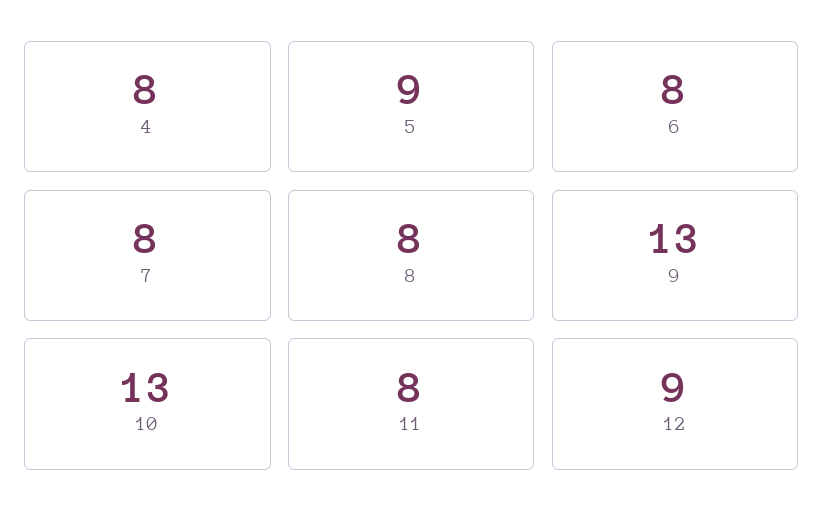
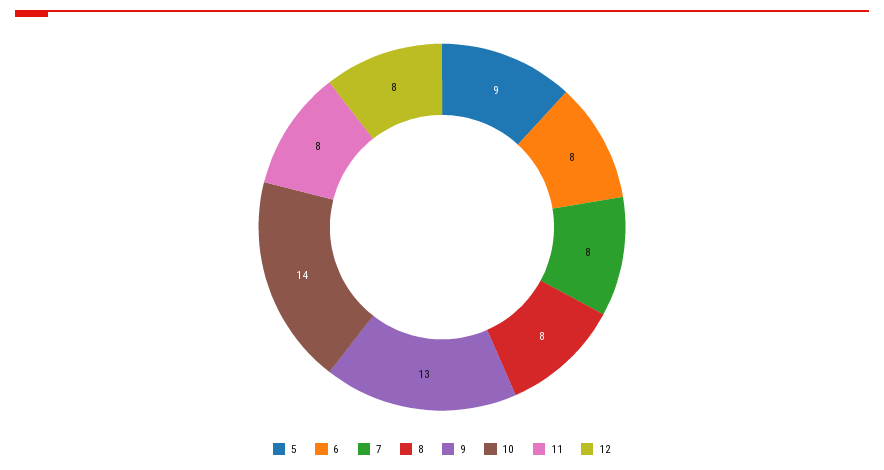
  {
-   "4": 8,
    "5": 9,
    "6": 8,
    "7": 8,
    "8": 8,
    "9": 13,
-   "10": 13,
+   "10": 14,
    "11": 8,
-   "12": 9
+   "12": 8
  }

